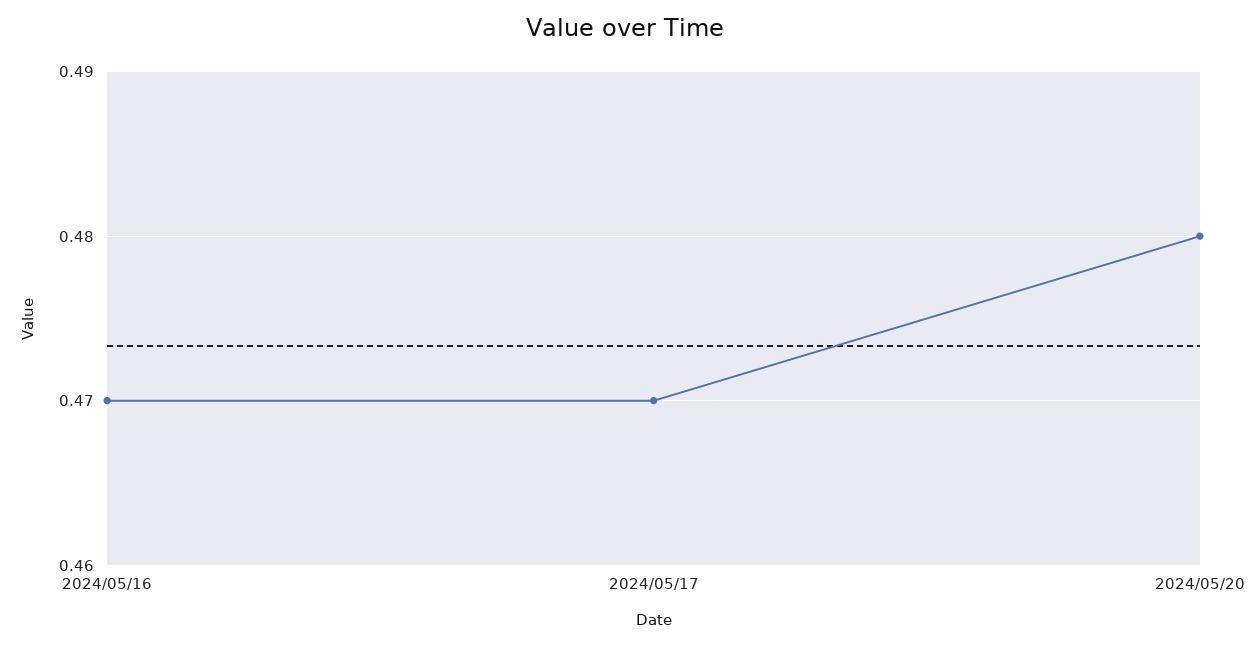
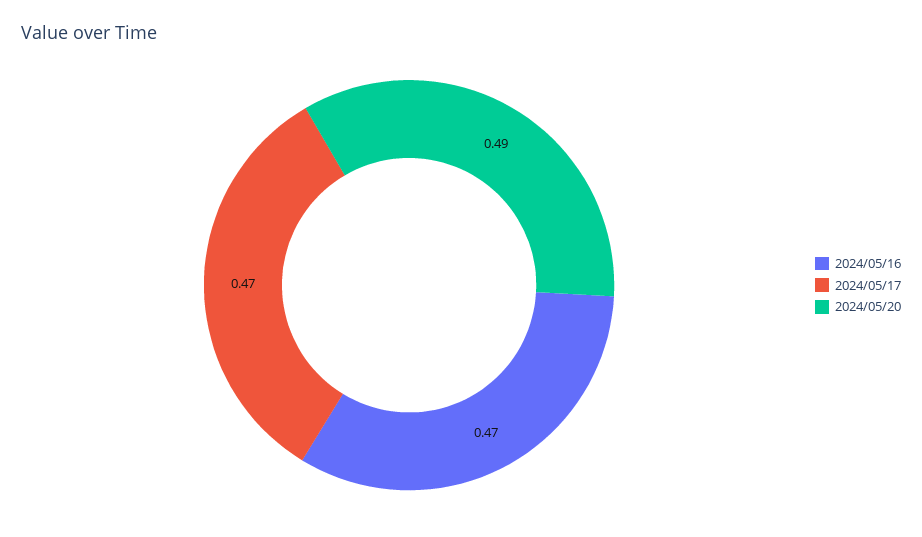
  {
    "2024/05/16": 0.47,
    "2024/05/17": 0.47,
-   "2024/05/20": 0.48
+   "2024/05/20": 0.49
  }

